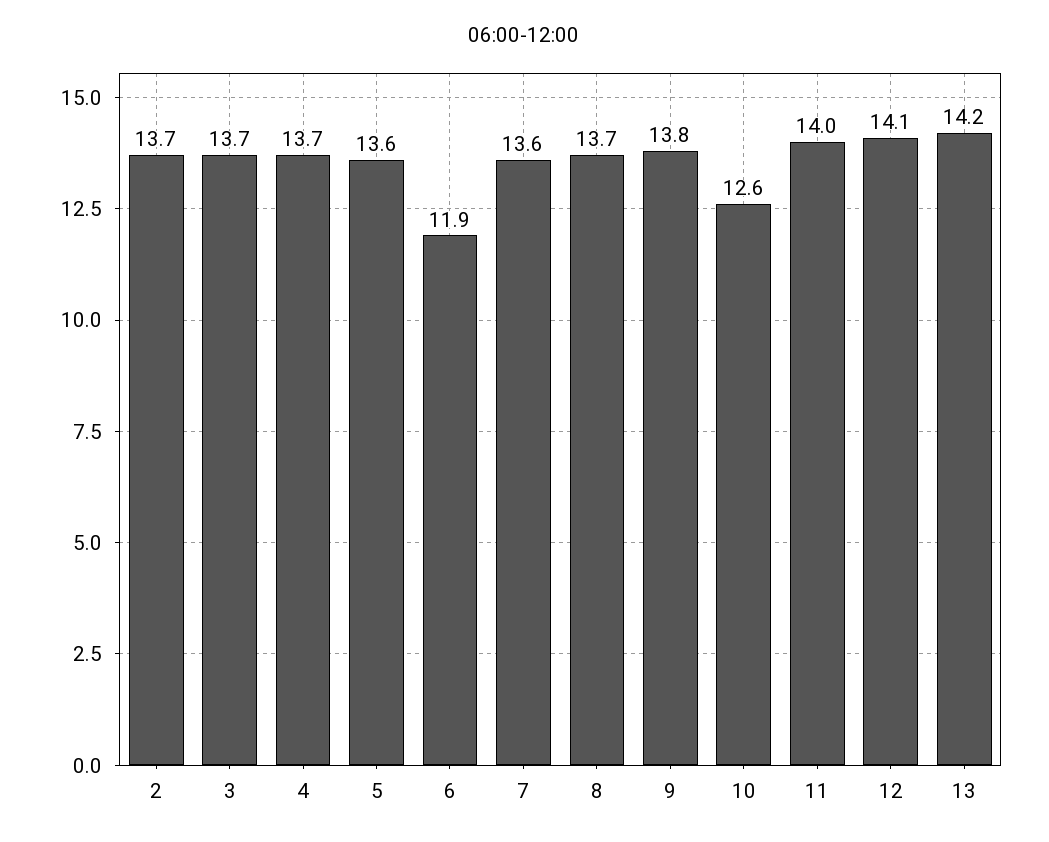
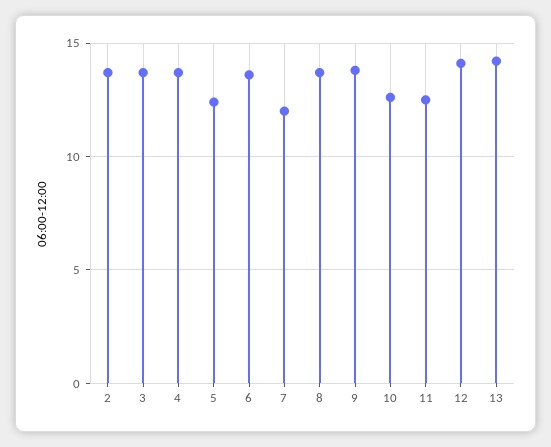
  {
    "2": 13.7,
    "3": 13.7,
    "4": 13.7,
-   "5": 13.6,
+   "5": 12.5,
-   "6": 11.9,
+   "6": 13.5,
-   "7": 13.6,
+   "7": 12,
    "8": 13.7,
    "9": 13.8,
    "10": 12.6,
-   "11": 14,
+   "11": 12.5,
    "12": 14.1,
    "13": 14.2
  }

